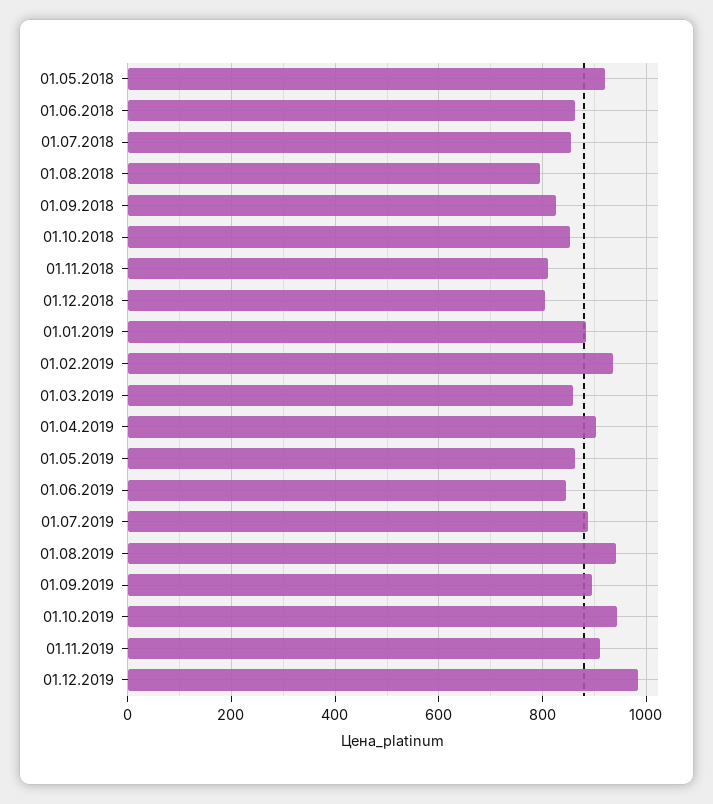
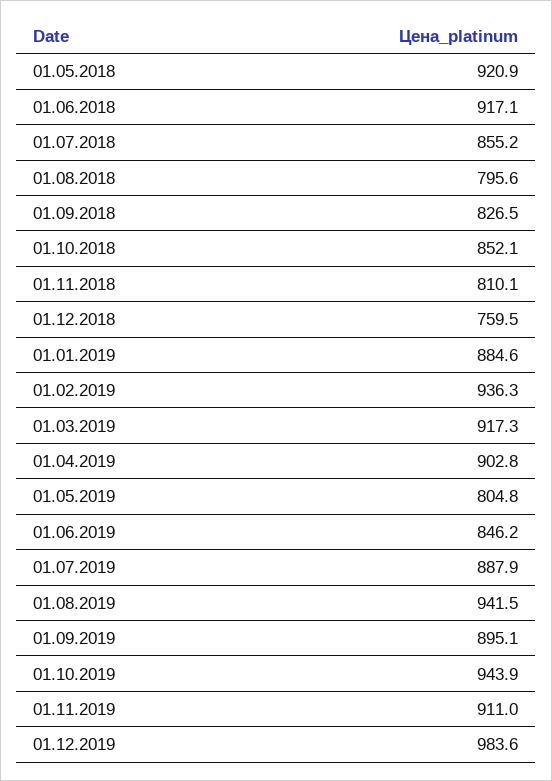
  {
    "01.05.2018": 920.9,
-   "01.06.2018": 860,
+   "01.06.2018": 917.1,
    "01.07.2018": 855.2,
    "01.08.2018": 795.6,
    "01.09.2018": 826.5,
    "01.10.2018": 852.1,
    "01.11.2018": 810.1,
-   "01.12.2018": 800,
+   "01.12.2018": 759.5,
    "01.01.2019": 884.6,
    "01.02.2019": 936.3,
-   "01.03.2019": 860,
+   "01.03.2019": 917.3,
    "01.04.2019": 902.8,
-   "01.05.2019": 860,
+   "01.05.2019": 804.8,
    "01.06.2019": 846.2,
    "01.07.2019": 887.9,
    "01.08.2019": 941.5,
    "01.09.2019": 895.1,
    "01.10.2019": 943.9,
    "01.11.2019": 911,
    "01.12.2019": 983.6
  }

